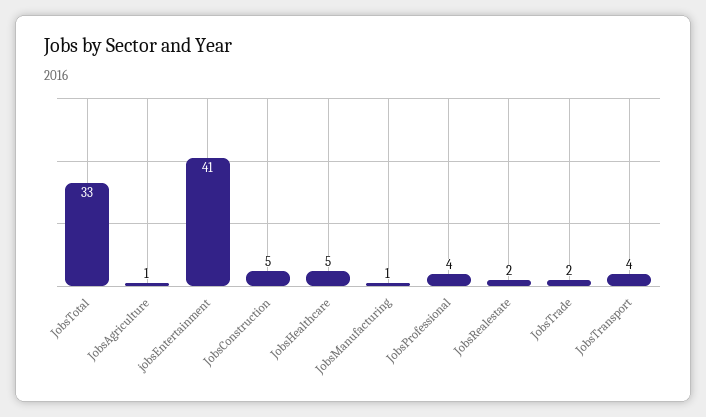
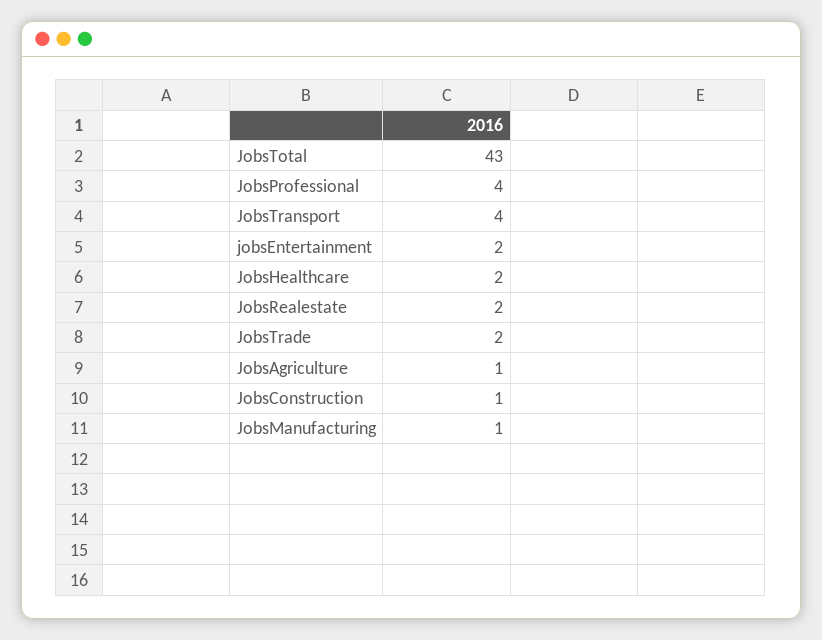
  {
-   "JobsTotal": 33,
+   "JobsTotal": 43,
    "JobsAgriculture": 1,
-   "jobsEntertainment": 41,
+   "jobsEntertainment": 2,
-   "JobsConstruction": 5,
+   "JobsConstruction": 1,
-   "JobsHealthcare": 5,
+   "JobsHealthcare": 2,
    "JobsManufacturing": 1,
    "JobsProfessional": 4,
    "JobsRealestate": 2,
    "JobsTrade": 2,
    "JobsTransport": 4
  }

